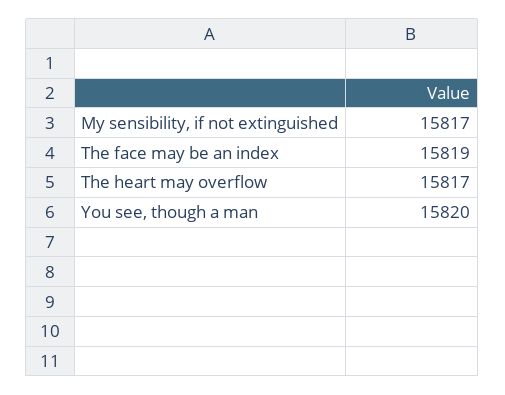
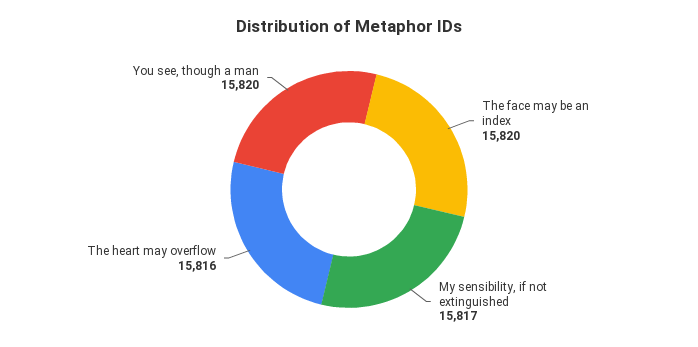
  {
    "My sensibility, if not extinguished": 15817,
-   "The face may be an index": 15819,
+   "The face may be an index": 15820,
-   "The heart may overflow": 15817,
+   "The heart may overflow": 15816,
    "You see, though a man": 15820
  }

